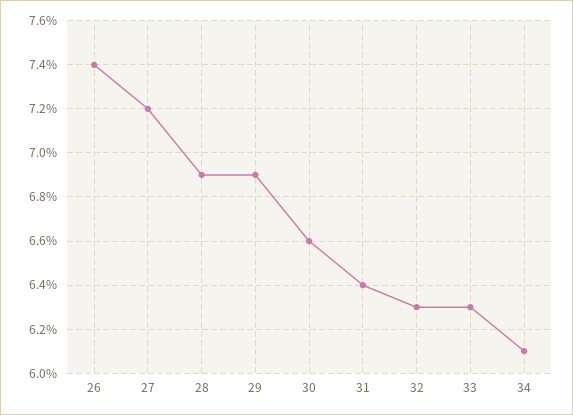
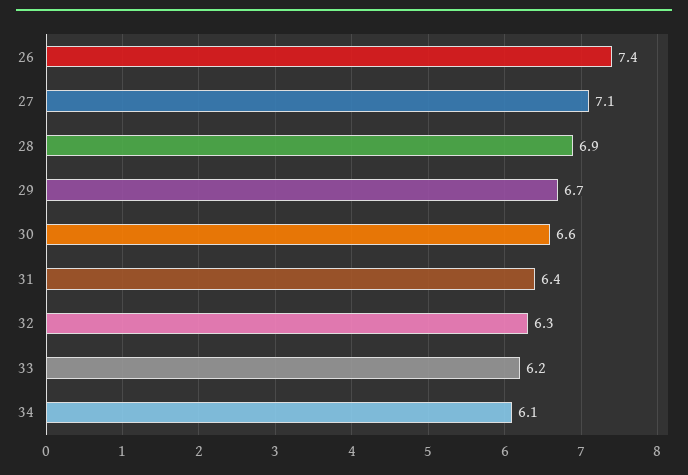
  {
    "26": 7.4,
-   "27": 7.2,
+   "27": 7.1,
    "28": 6.9,
-   "29": 6.9,
+   "29": 6.7,
    "30": 6.6,
    "31": 6.4,
    "32": 6.3,
-   "33": 6.3,
+   "33": 6.2,
    "34": 6.1
  }

